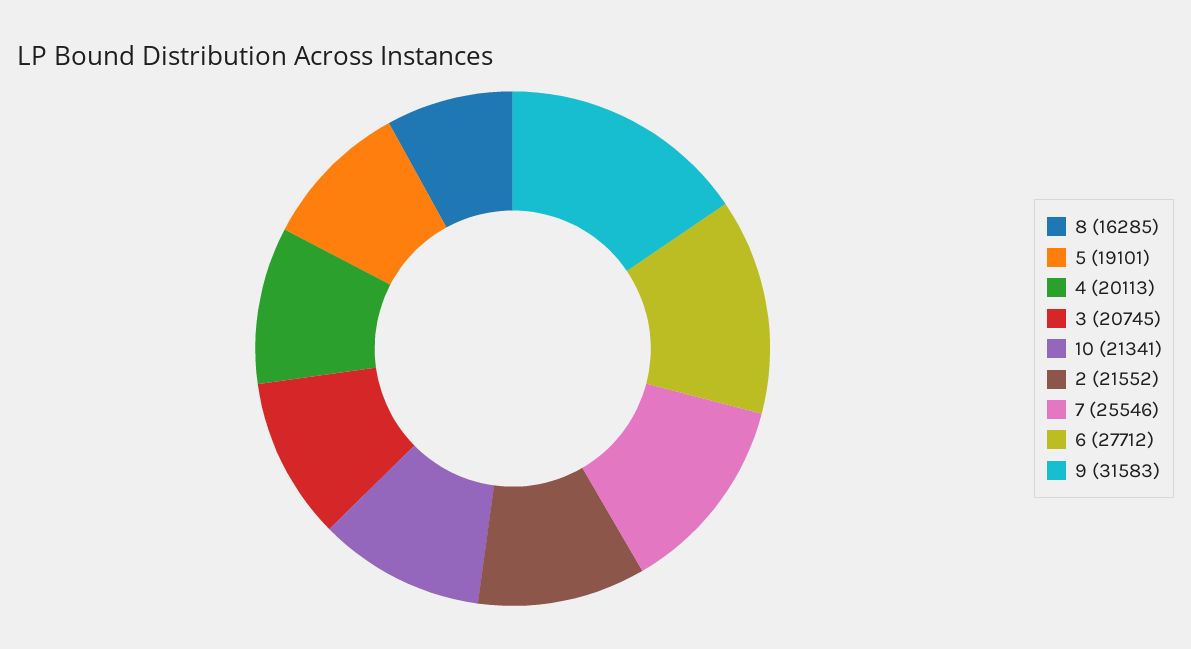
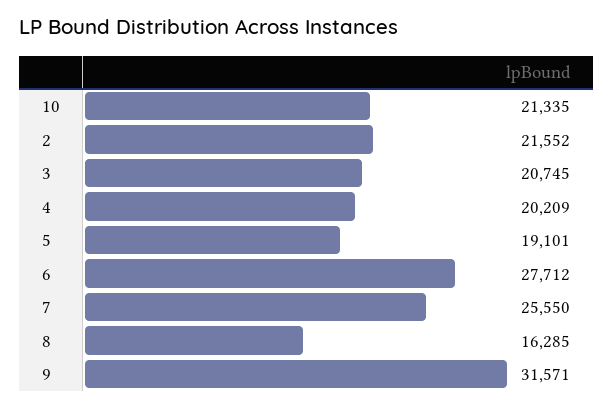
  {
    "8": 16285,
    "5": 19101,
-   "4": 20113,
+   "4": 20209,
    "3": 20745,
-   "10": 21341,
+   "10": 21335,
    "2": 21552,
-   "7": 25546,
+   "7": 25550,
    "6": 27712,
-   "9": 31583
+   "9": 31571
  }

